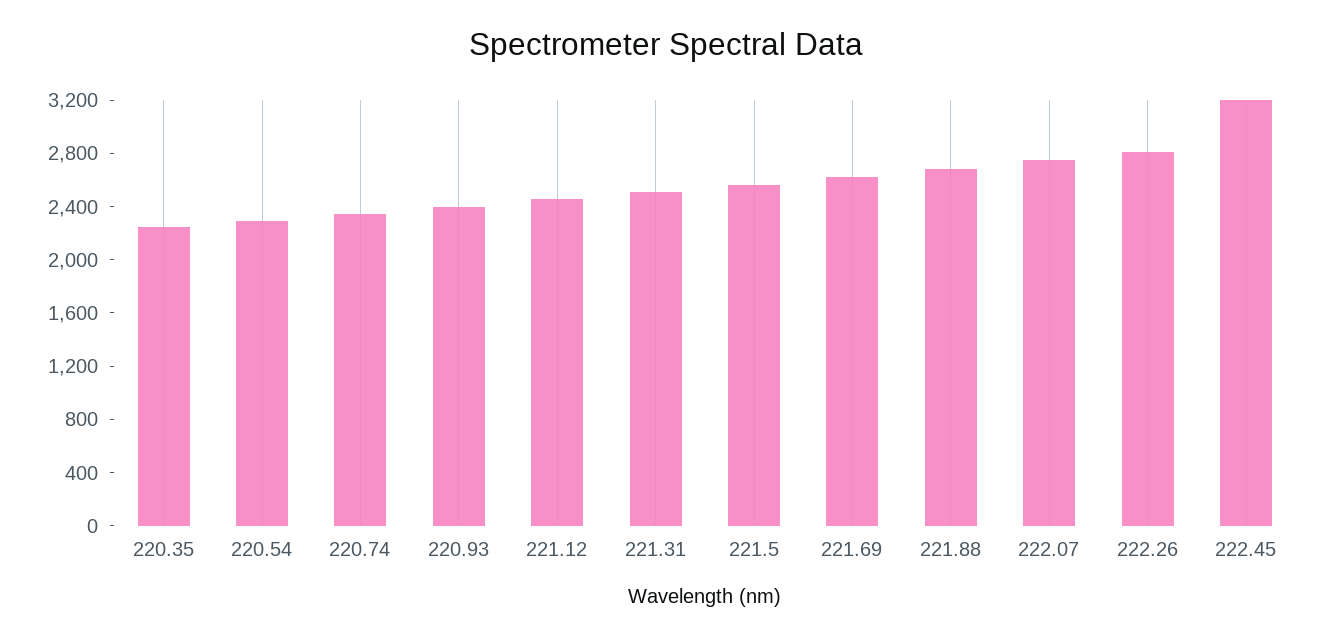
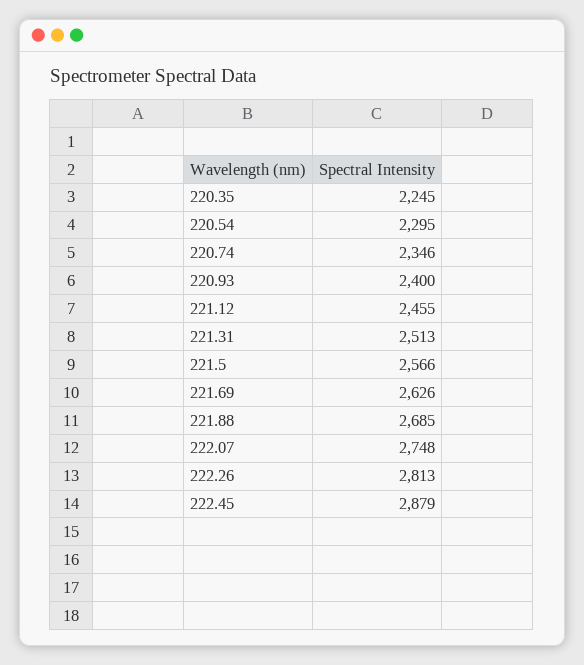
  {
    "220.35": 2245,
    "220.54": 2295,
    "220.74": 2346,
    "220.93": 2400,
    "221.12": 2455,
    "221.31": 2513,
    "221.5": 2566,
    "221.69": 2626,
    "221.88": 2685,
    "222.07": 2748,
    "222.26": 2813,
-   "222.45": 3200
+   "222.45": 2879
  }

